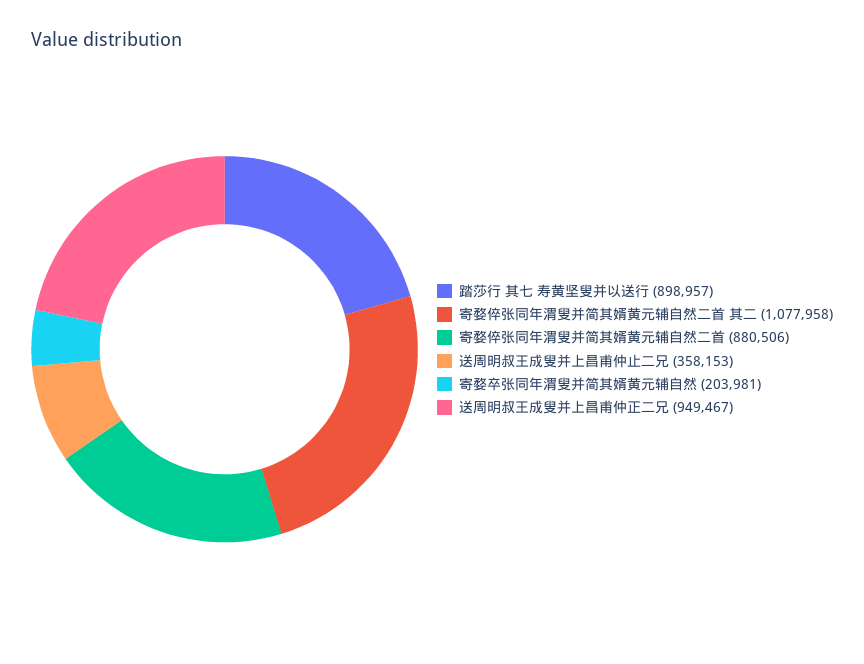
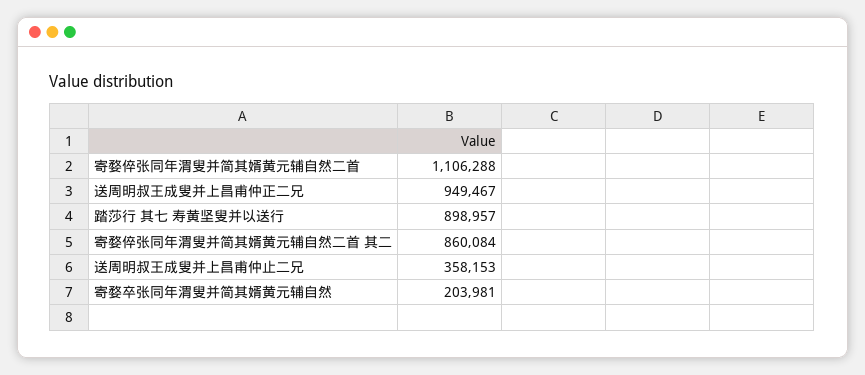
  {
    "踏莎行 其七 寿黄坚叟并以送行": 898957,
-   "寄婺倅张同年渭叟并简其婿黄元辅自然二首 其二": 1077958,
+   "寄婺倅张同年渭叟并简其婿黄元辅自然二首 其二": 860084,
-   "寄婺倅张同年渭叟并简其婿黄元辅自然二首": 880506,
+   "寄婺倅张同年渭叟并简其婿黄元辅自然二首": 1106288,
    "送周明叔王成叟并上昌甫仲止二兄": 358153,
    "寄婺卒张同年渭叟并简其婿黄元辅自然": 203981,
    "送周明叔王成叟并上昌甫仲正二兄": 949467
  }

